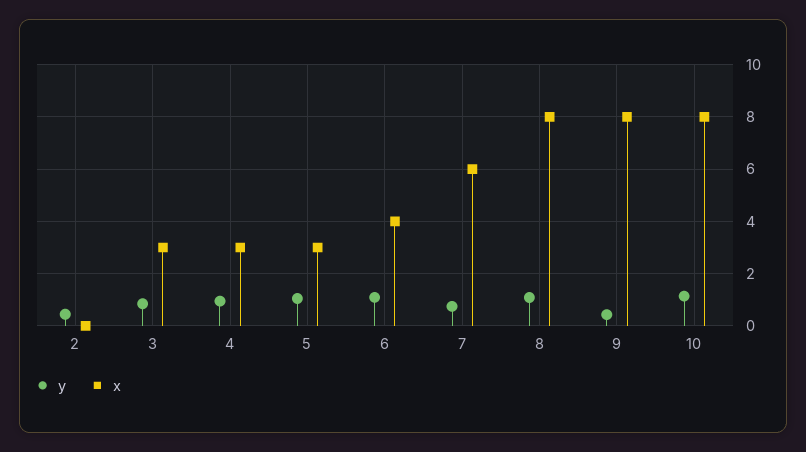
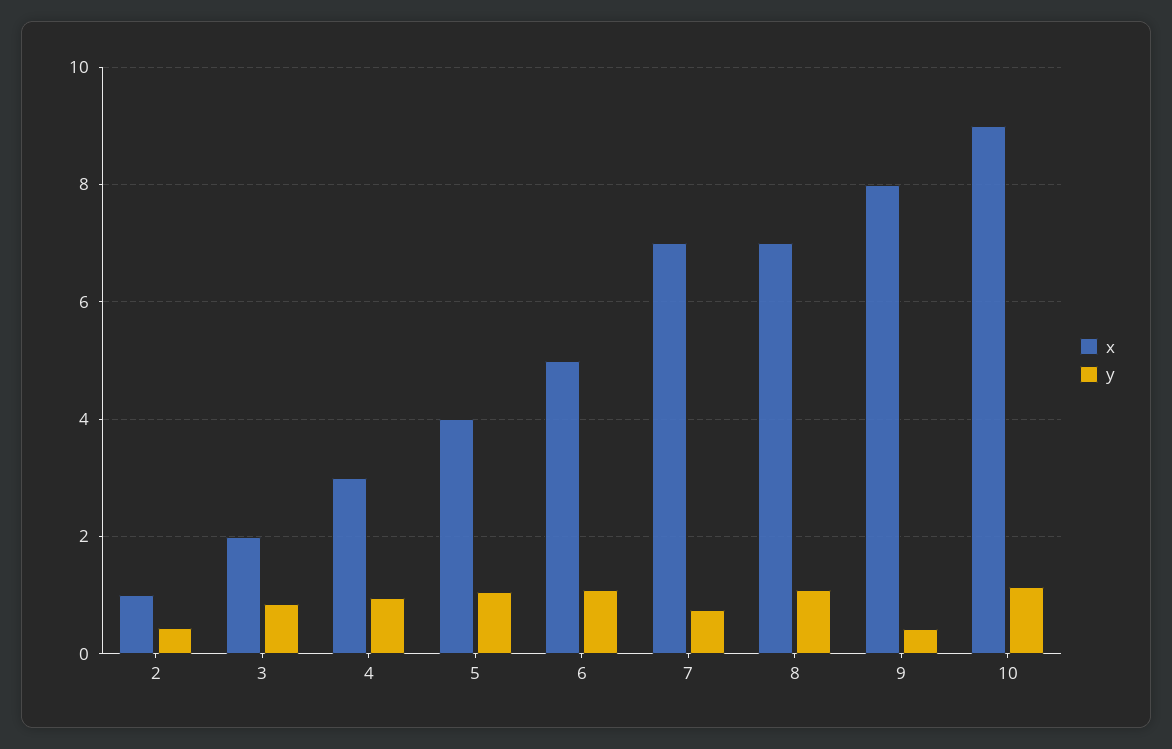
  {
    "y": {
      "2": 0.4,
      "3": 0.8,
      "4": 1,
      "5": 1,
      "6": 1,
      "7": 0.8,
      "8": 1,
      "9": 0.4,
      "10": 1.2
    },
    "x": {
-     "2": 0,
+     "2": 1,
-     "3": 3,
+     "3": 2,
      "4": 3,
-     "5": 3,
+     "5": 4,
-     "6": 4,
+     "6": 5,
-     "7": 6,
+     "7": 7,
-     "8": 8,
+     "8": 7,
      "9": 8,
-     "10": 8
+     "10": 9
    }
  }

